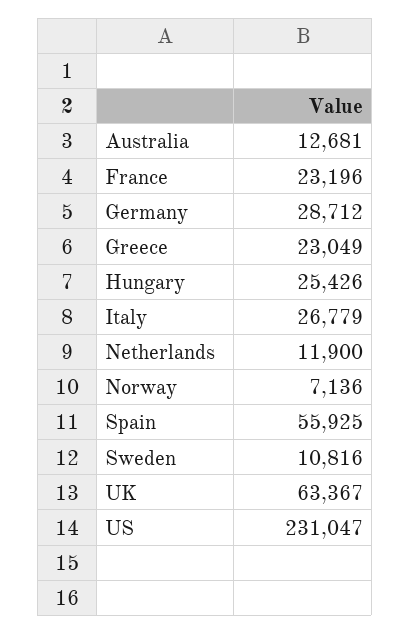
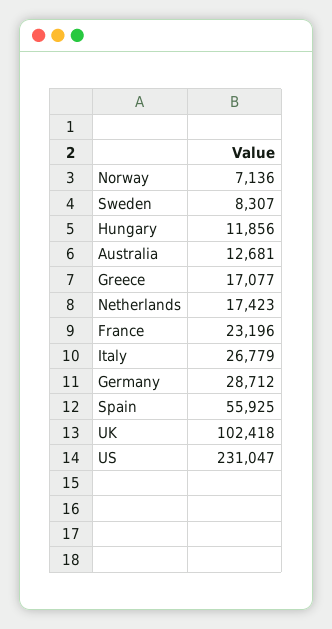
  {
    "Australia": 12681,
    "France": 23196,
    "Germany": 28712,
-   "Greece": 23049,
+   "Greece": 17077,
-   "Hungary": 25426,
+   "Hungary": 11856,
    "Italy": 26779,
-   "Netherlands": 11900,
+   "Netherlands": 17423,
    "Norway": 7136,
    "Spain": 55925,
-   "Sweden": 10816,
+   "Sweden": 8307,
-   "UK": 63367,
+   "UK": 102418,
    "US": 231047
  }

